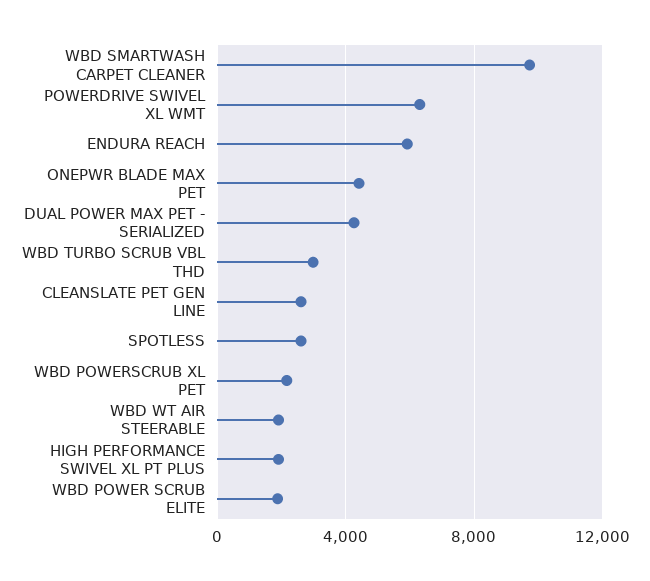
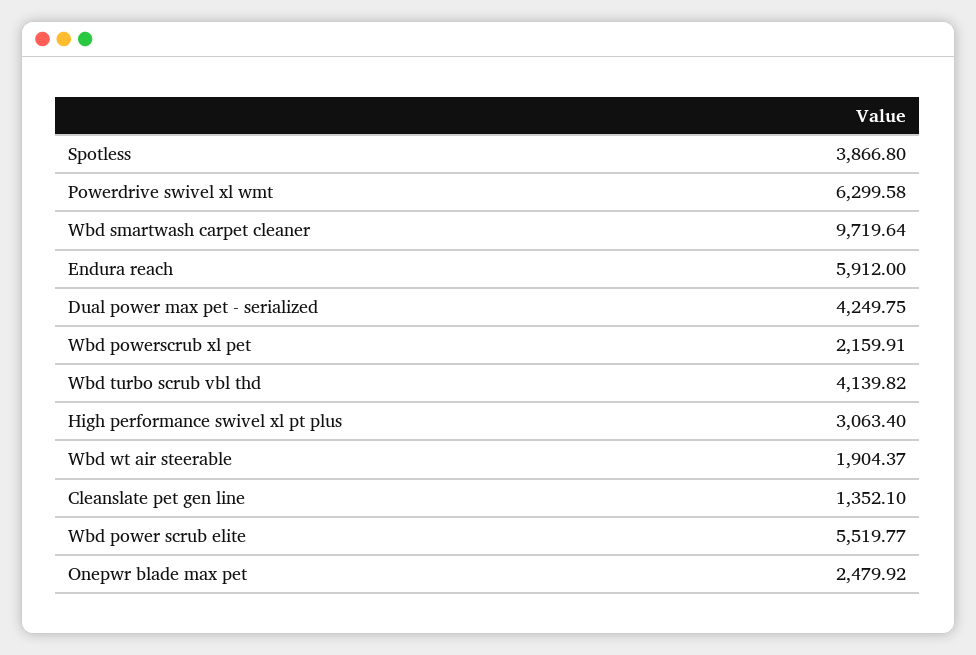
  {
    "WBD SMARTWASH CARPET CLEANER": 9719.64,
    "POWERDRIVE SWIVEL XL WMT": 6299.58,
    "ENDURA REACH": 5912,
-   "ONEPWR BLADE MAX PET": 4500,
+   "ONEPWR BLADE MAX PET": 2479.92,
    "DUAL POWER MAX PET - SERIALIZED": 4249.75,
-   "WBD TURBO SCRUB VBL THD": 3000,
+   "WBD TURBO SCRUB VBL THD": 4139.82,
-   "CLEANSLATE PET GEN LINE": 2500,
+   "CLEANSLATE PET GEN LINE": 1352.1,
-   "SPOTLESS": 2500,
+   "SPOTLESS": 3866.8,
    "WBD POWERSCRUB XL PET": 2159.91,
    "WBD WT AIR STEERABLE": 1904.37,
-   "HIGH PERFORMANCE SWIVEL XL PT PLUS": 2000,
+   "HIGH PERFORMANCE SWIVEL XL PT PLUS": 3063.4,
-   "WBD POWER SCRUB ELITE": 2000
+   "WBD POWER SCRUB ELITE": 5519.77
  }

